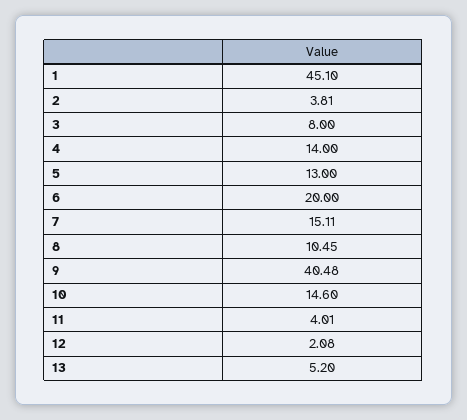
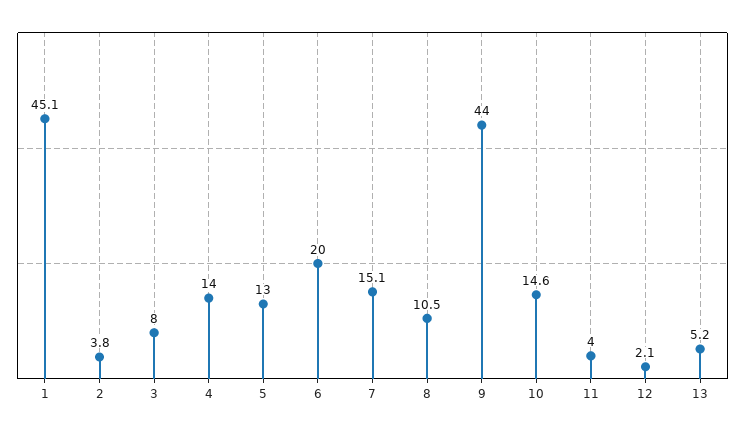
  {
    "1": 45.1,
    "2": 3.81,
    "3": 8,
    "4": 14,
    "5": 13,
    "6": 20,
    "7": 15.11,
    "8": 10.45,
-   "9": 40.48,
+   "9": 44,
    "10": 14.6,
    "11": 4.01,
    "12": 2.08,
    "13": 5.2
  }

